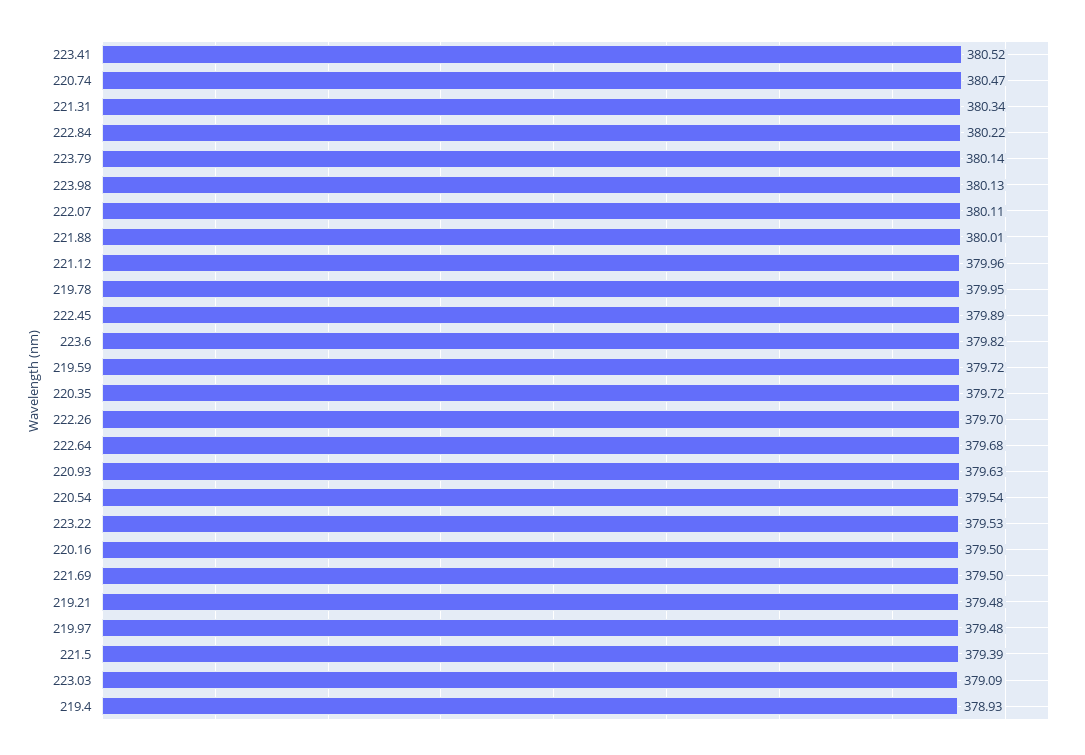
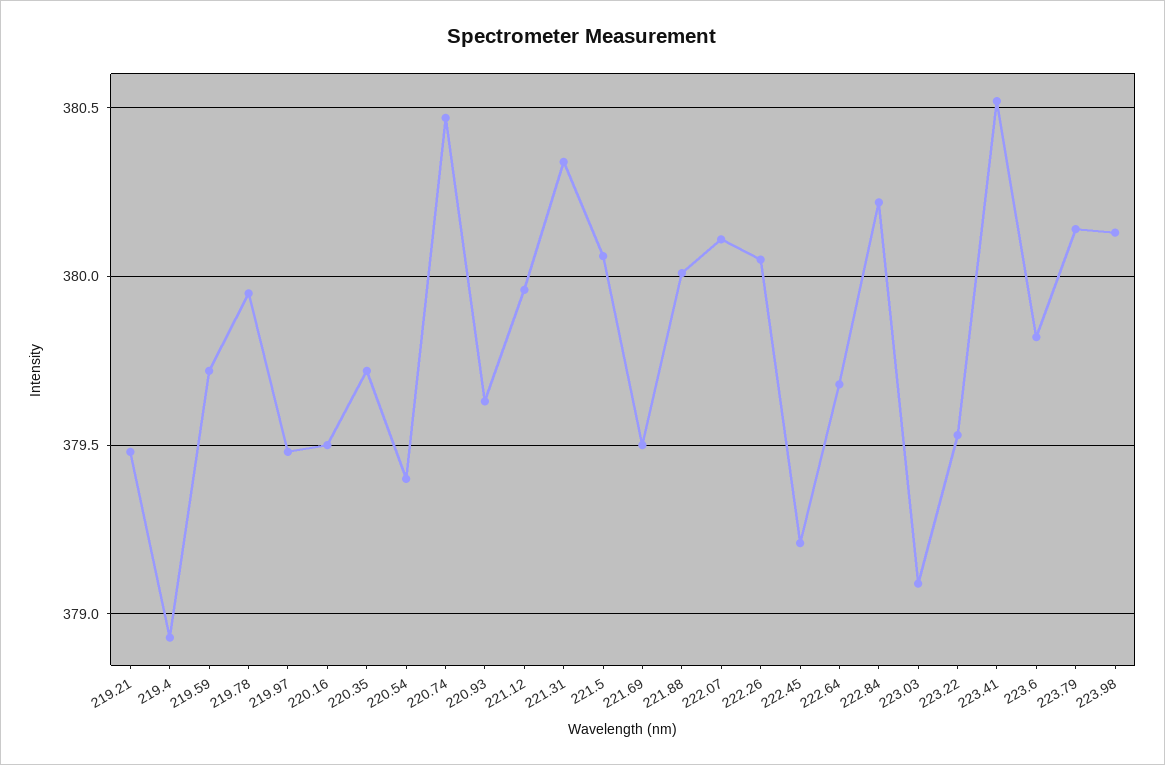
  {
    "223.41": 380.52,
    "220.74": 380.47,
    "221.31": 380.34,
    "222.84": 380.22,
    "223.79": 380.14,
    "223.98": 380.13,
    "222.07": 380.11,
    "221.88": 380.01,
    "221.12": 379.96,
    "219.78": 379.95,
-   "222.45": 379.89,
+   "222.45": 379.2,
    "223.6": 379.82,
    "219.59": 379.72,
    "220.35": 379.72,
-   "222.26": 379.7,
+   "222.26": 380.05,
    "222.64": 379.68,
    "220.93": 379.63,
-   "220.54": 379.54,
+   "220.54": 379.4,
    "223.22": 379.53,
    "220.16": 379.5,
    "221.69": 379.5,
    "219.21": 379.48,
    "219.97": 379.48,
-   "221.5": 379.39,
+   "221.5": 380.05,
    "223.03": 379.09,
    "219.4": 378.93
  }

